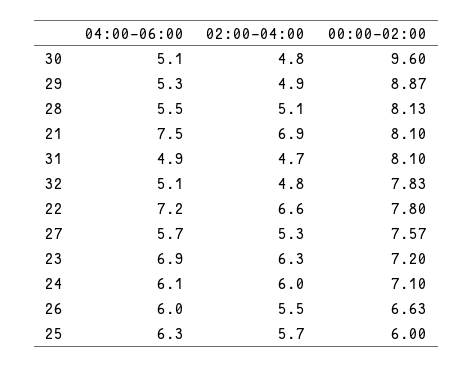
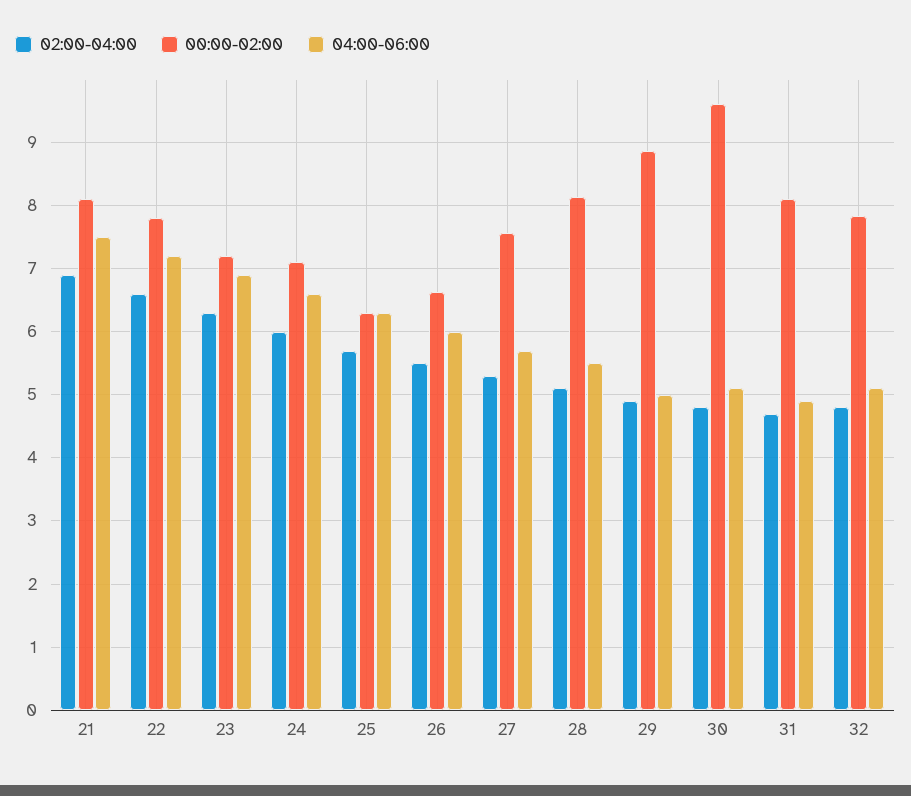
  {
    "04:00-06:00": {
      "30": 5.1,
-     "29": 5.3,
+     "29": 5,
      "28": 5.5,
      "21": 7.5,
      "31": 4.9,
      "32": 5.1,
      "22": 7.2,
      "27": 5.7,
      "23": 6.9,
-     "24": 6.1,
+     "24": 6.6,
      "26": 6,
      "25": 6.3
    },
    "02:00-04:00": {
      "30": 4.8,
      "29": 4.9,
      "28": 5.1,
      "21": 6.9,
      "31": 4.7,
      "32": 4.8,
      "22": 6.6,
      "27": 5.3,
      "23": 6.3,
      "24": 6,
      "26": 5.5,
      "25": 5.7
    },
    "00:00-02:00": {
      "30": 9.6,
      "29": 8.87,
      "28": 8.13,
      "21": 8.1,
      "31": 8.1,
      "32": 7.83,
      "22": 7.8,
      "27": 7.57,
      "23": 7.2,
      "24": 7.1,
      "26": 6.63,
-     "25": 6
+     "25": 6.3
    }
  }

